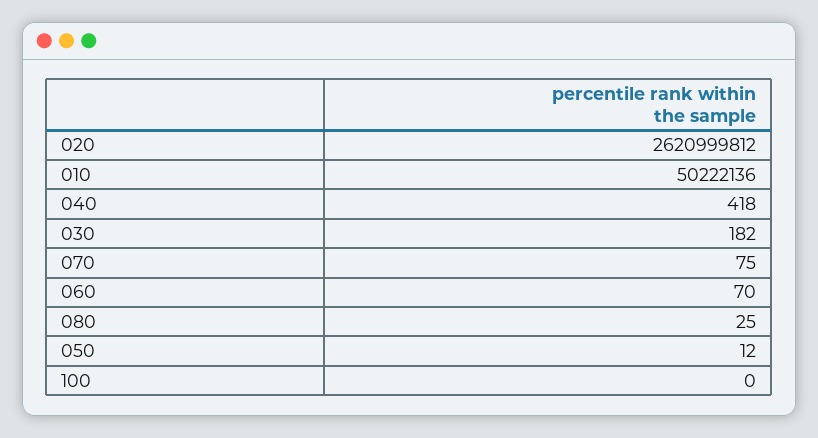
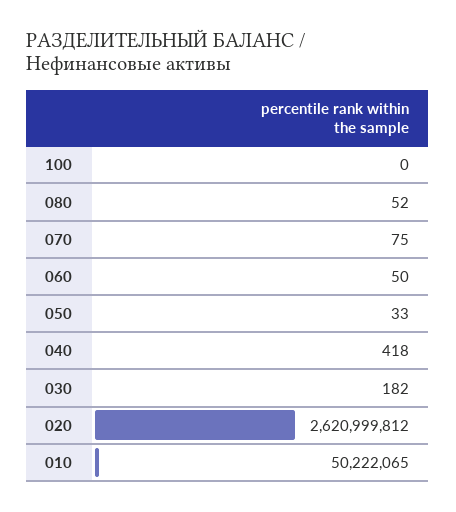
  {
    "020": 2620999812,
-   "010": 50222136,
+   "010": 50222065,
    "040": 418,
    "030": 182,
    "070": 75,
-   "060": 70,
+   "060": 50,
-   "080": 25,
+   "080": 52,
-   "050": 12,
+   "050": 33,
    "100": 0
  }

